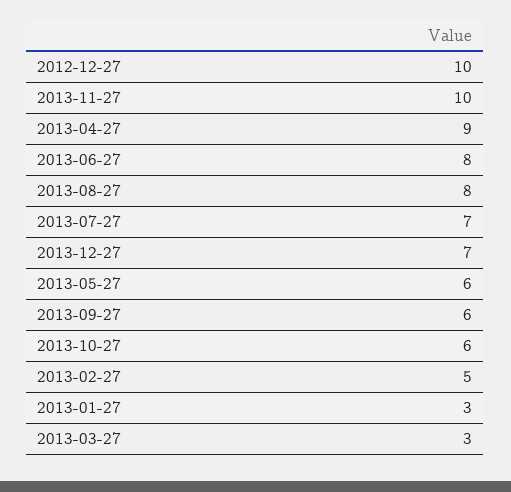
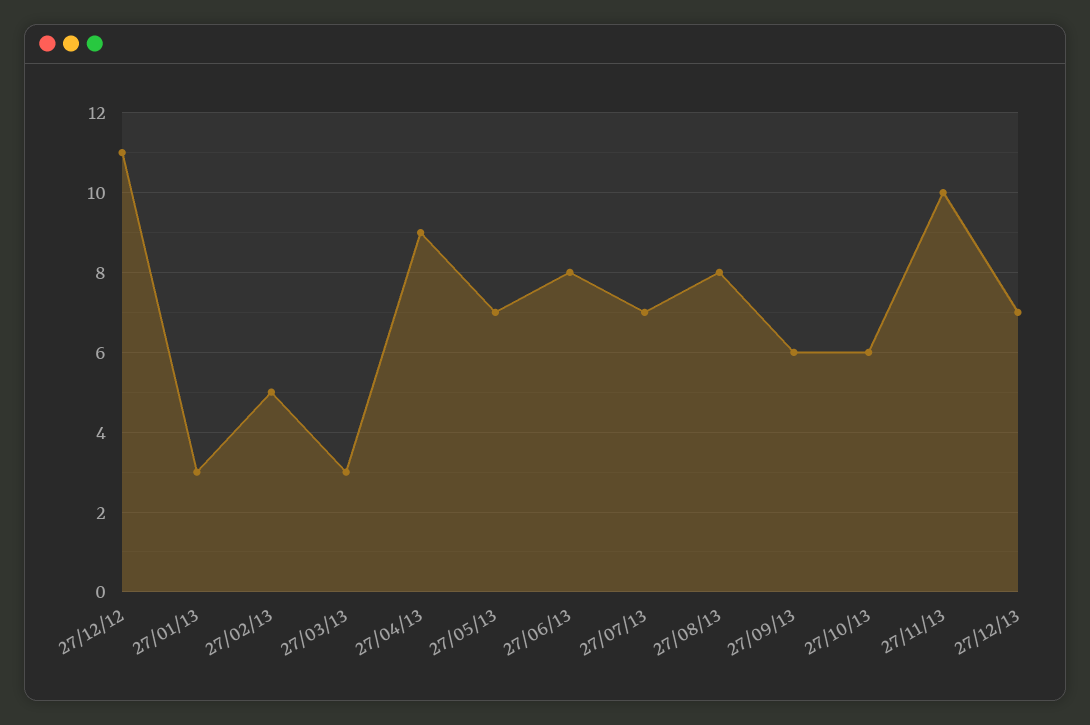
  {
-   "2012-12-27": 10,
+   "2012-12-27": 11,
    "2013-11-27": 10,
    "2013-04-27": 9,
    "2013-06-27": 8,
    "2013-08-27": 8,
    "2013-07-27": 7,
    "2013-12-27": 7,
-   "2013-05-27": 6,
+   "2013-05-27": 7,
    "2013-09-27": 6,
    "2013-10-27": 6,
    "2013-02-27": 5,
    "2013-01-27": 3,
    "2013-03-27": 3
  }

